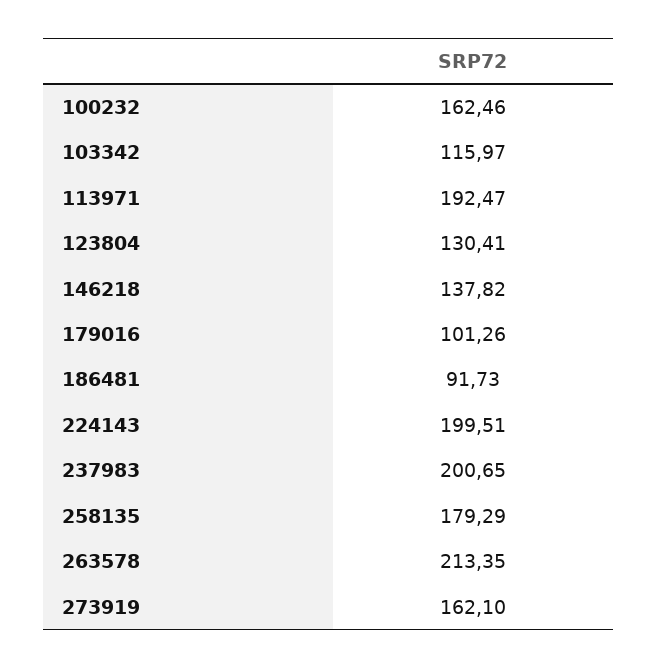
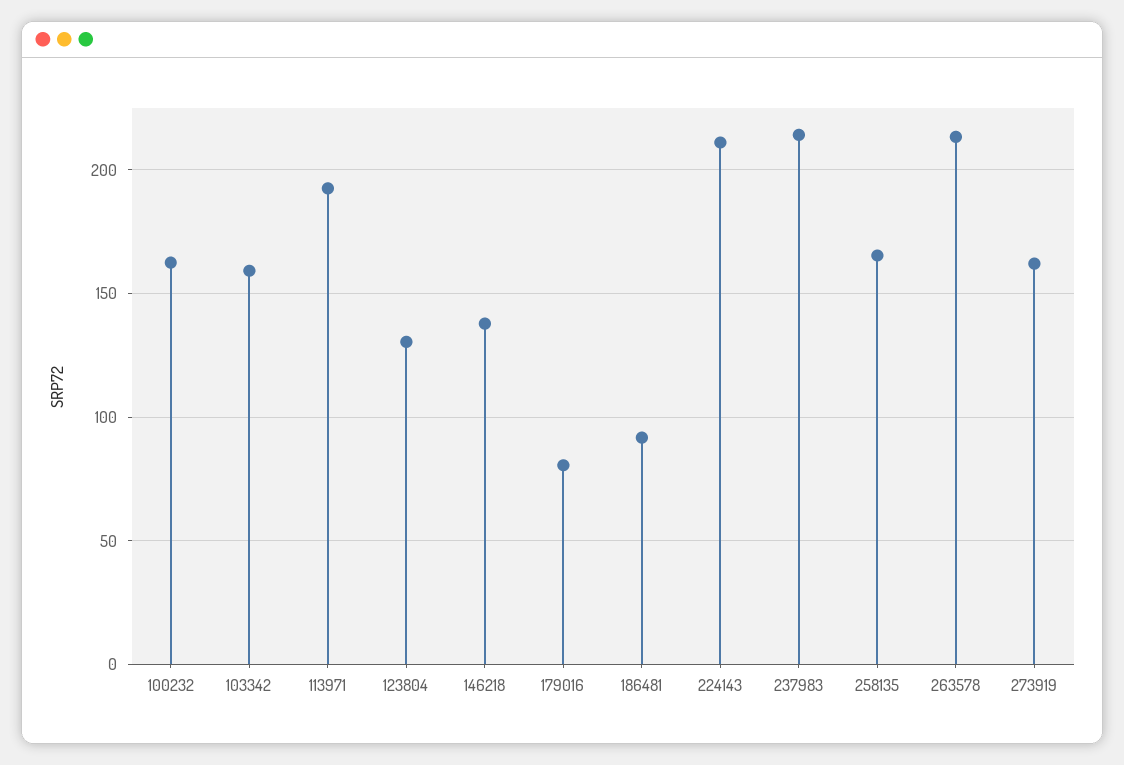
  {
    "100232": 162.46,
-   "103342": 115.97,
+   "103342": 160,
    "113971": 192.47,
    "123804": 130.41,
    "146218": 137.82,
-   "179016": 101.26,
+   "179016": 80,
    "186481": 91.73,
-   "224143": 199.51,
+   "224143": 210,
-   "237983": 200.65,
+   "237983": 215,
-   "258135": 179.29,
+   "258135": 165,
    "263578": 213.35,
    "273919": 162.1
  }

